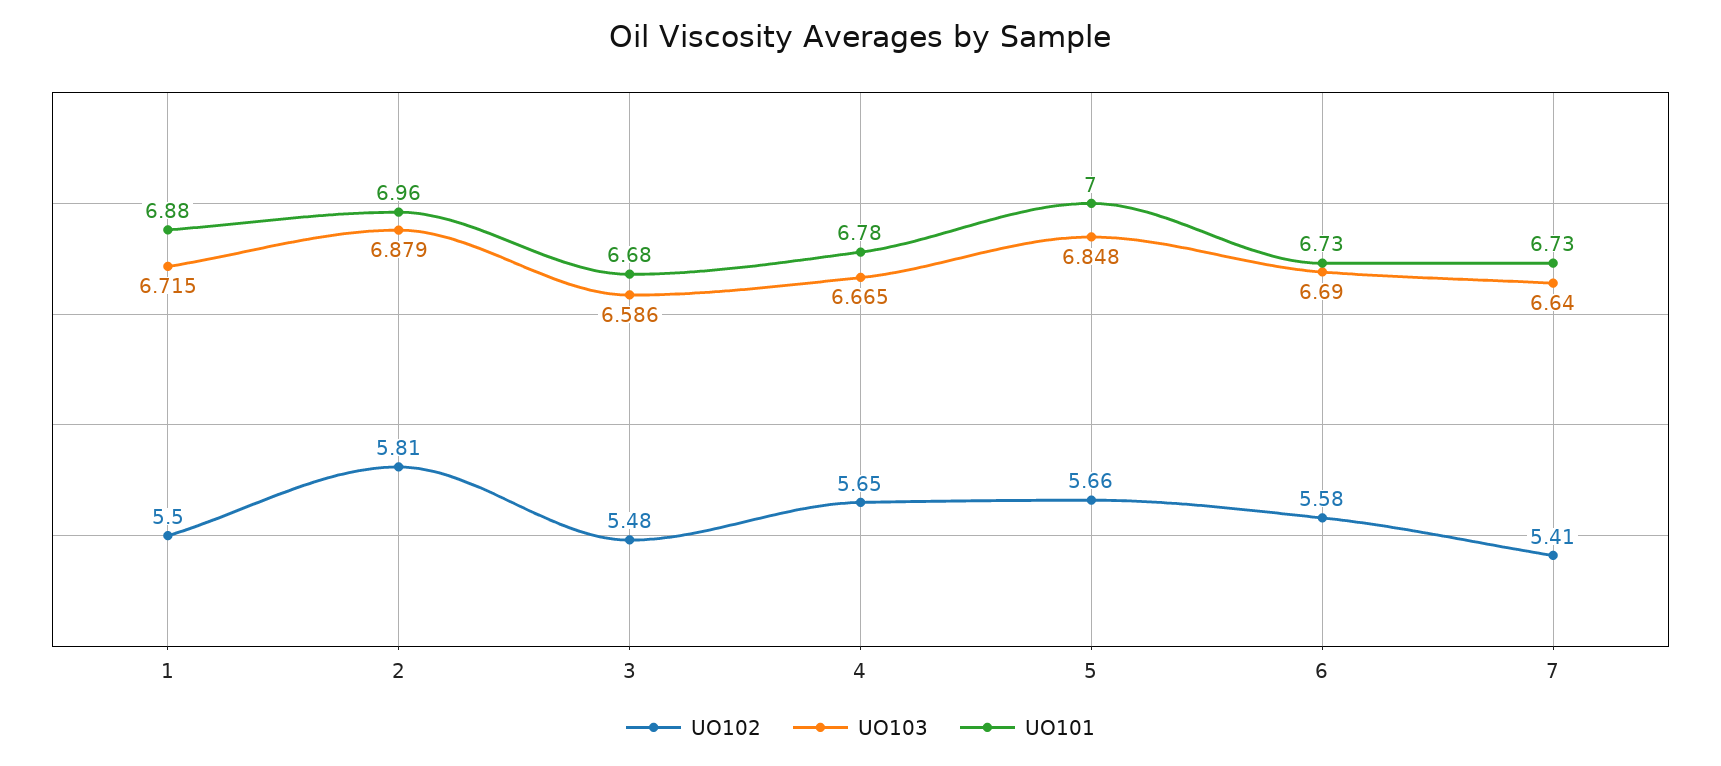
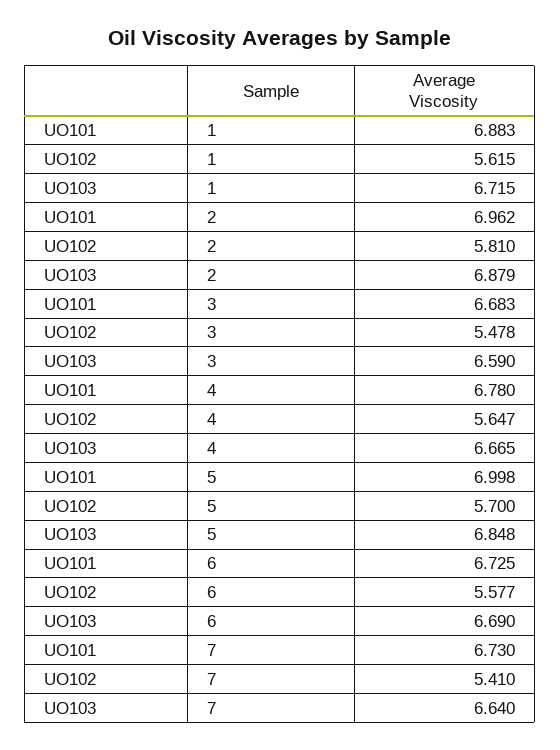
  {
    "UO102": {
-     "1": 5.5,
+     "1": 5.615,
      "2": 5.81,
      "3": 5.478,
      "4": 5.647,
-     "5": 5.66,
+     "5": 5.7,
      "6": 5.577,
      "7": 5.41
    },
    "UO103": {
      "1": 6.715,
      "2": 6.879,
-     "3": 6.586,
+     "3": 6.59,
      "4": 6.665,
      "5": 6.848,
      "6": 6.69,
      "7": 6.64
    },
    "UO101": {
      "1": 6.883,
      "2": 6.962,
      "3": 6.683,
      "4": 6.78,
      "5": 6.998,
      "6": 6.725,
      "7": 6.73
    }
  }

